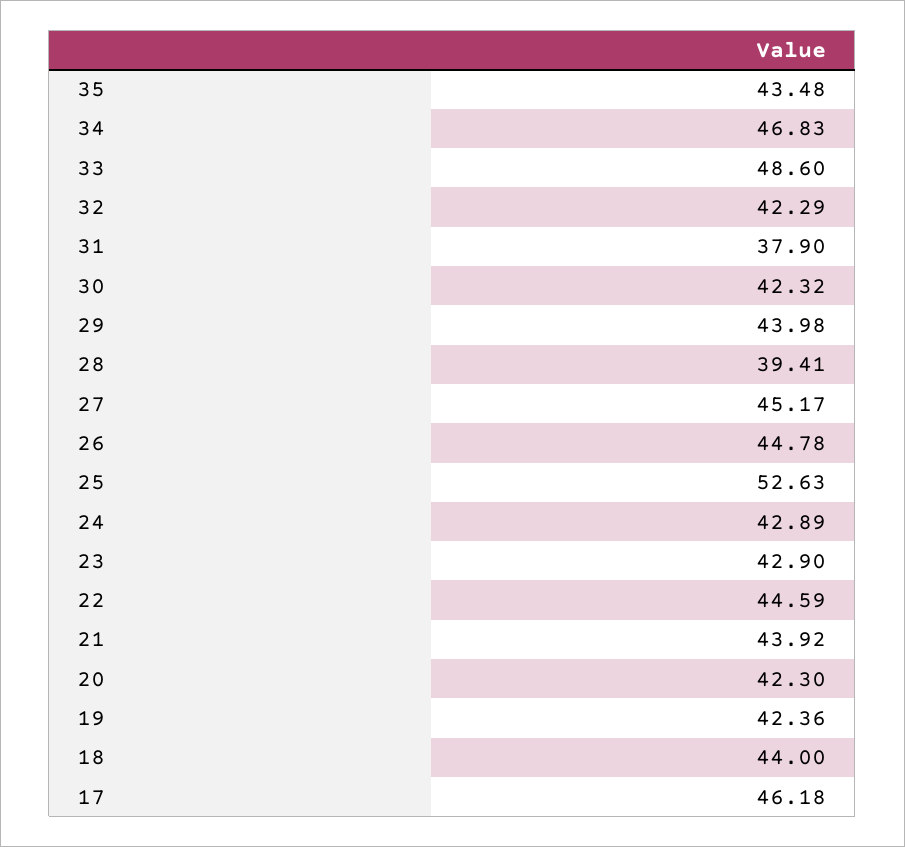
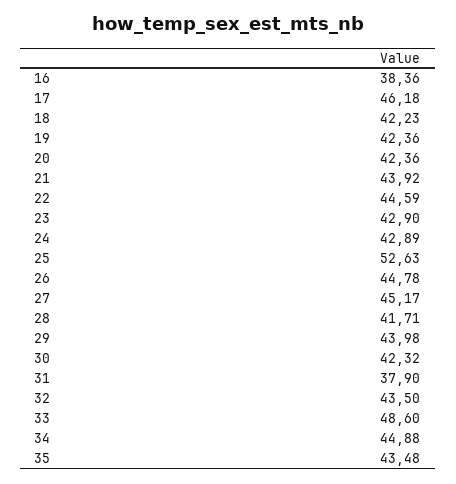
  {
    "35": 43.48,
-   "34": 46.83,
+   "34": 44.88,
    "33": 48.6,
-   "32": 42.29,
+   "32": 43.5,
    "31": 37.9,
    "30": 42.32,
    "29": 43.98,
-   "28": 39.41,
+   "28": 41.71,
    "27": 45.17,
    "26": 44.78,
    "25": 52.63,
    "24": 42.89,
    "23": 42.9,
    "22": 44.59,
    "21": 43.92,
-   "20": 42.3,
+   "20": 42.36,
    "19": 42.36,
-   "18": 44,
+   "18": 42.23,
-   "17": 46.18
+   "17": 46.18,
+   "16": 38.36
  }

